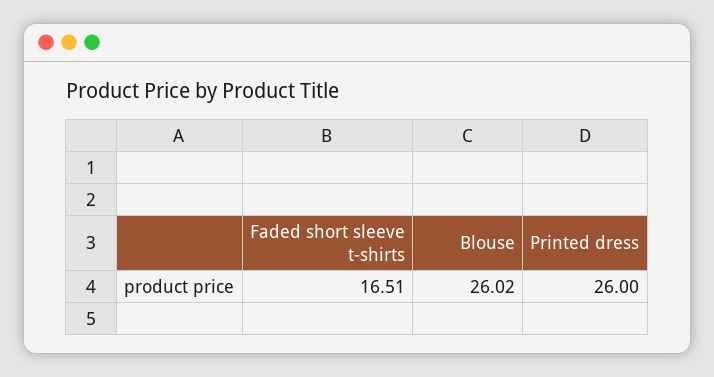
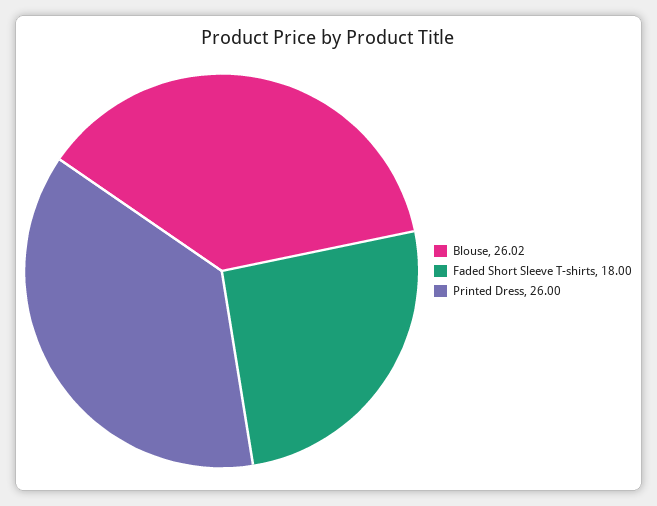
  {
-   "Faded short sleeve t-shirts": 16.51,
+   "Faded short sleeve t-shirts": 18,
    "Blouse": 26.02,
    "Printed dress": 26
  }

